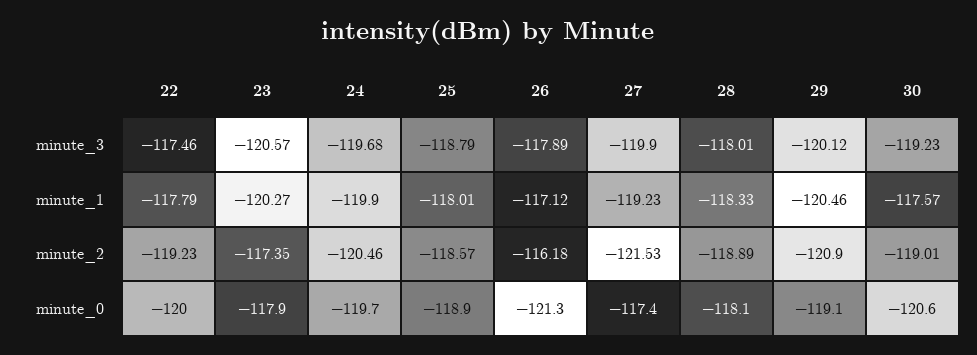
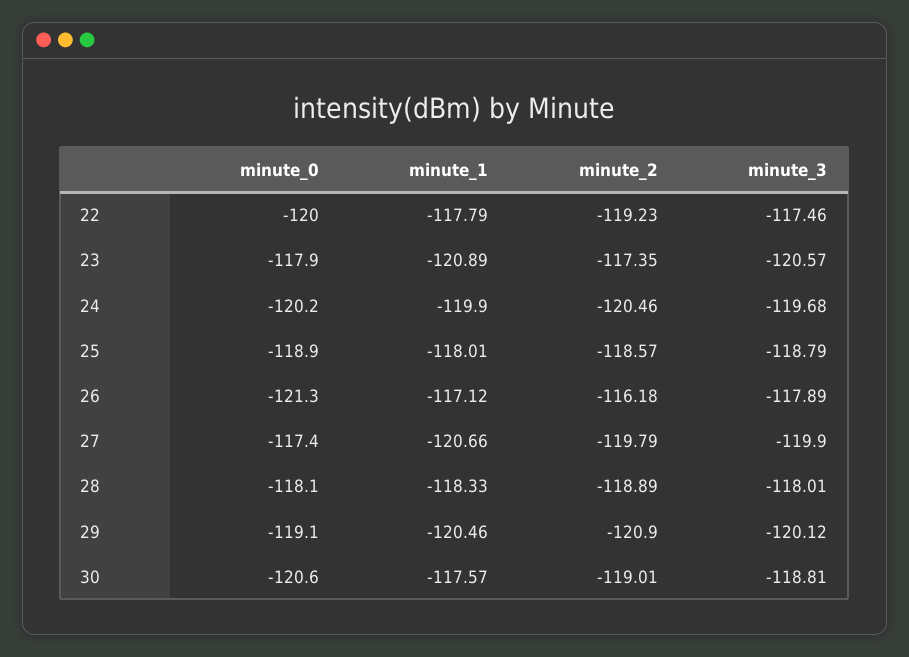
  {
    "22": {
      "minute_3": -117.46,
      "minute_1": -117.79,
      "minute_2": -119.23,
      "minute_0": -120
    },
    "23": {
      "minute_3": -120.57,
-     "minute_1": -120.27,
+     "minute_1": -120.89,
      "minute_2": -117.35,
      "minute_0": -117.9
    },
    "24": {
      "minute_3": -119.68,
      "minute_1": -119.9,
      "minute_2": -120.46,
-     "minute_0": -119.7
+     "minute_0": -120.2
    },
    "25": {
      "minute_3": -118.79,
      "minute_1": -118.01,
      "minute_2": -118.57,
      "minute_0": -118.9
    },
    "26": {
      "minute_3": -117.89,
      "minute_1": -117.12,
      "minute_2": -116.18,
      "minute_0": -121.3
    },
    "27": {
      "minute_3": -119.9,
-     "minute_1": -119.23,
+     "minute_1": -120.66,
-     "minute_2": -121.53,
+     "minute_2": -119.79,
      "minute_0": -117.4
    },
    "28": {
      "minute_3": -118.01,
      "minute_1": -118.33,
      "minute_2": -118.89,
      "minute_0": -118.1
    },
    "29": {
      "minute_3": -120.12,
      "minute_1": -120.46,
      "minute_2": -120.9,
      "minute_0": -119.1
    },
    "30": {
-     "minute_3": -119.23,
+     "minute_3": -118.81,
      "minute_1": -117.57,
      "minute_2": -119.01,
      "minute_0": -120.6
    }
  }

